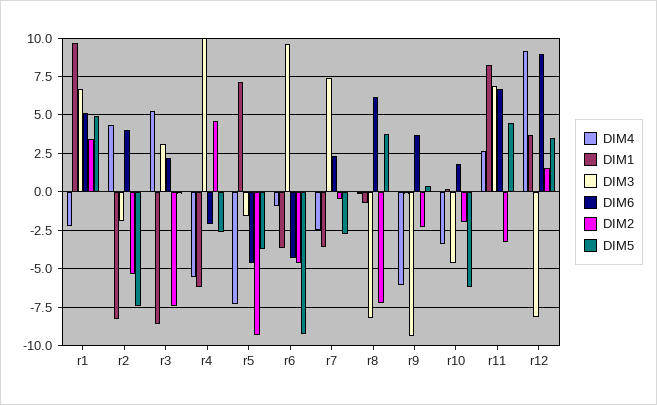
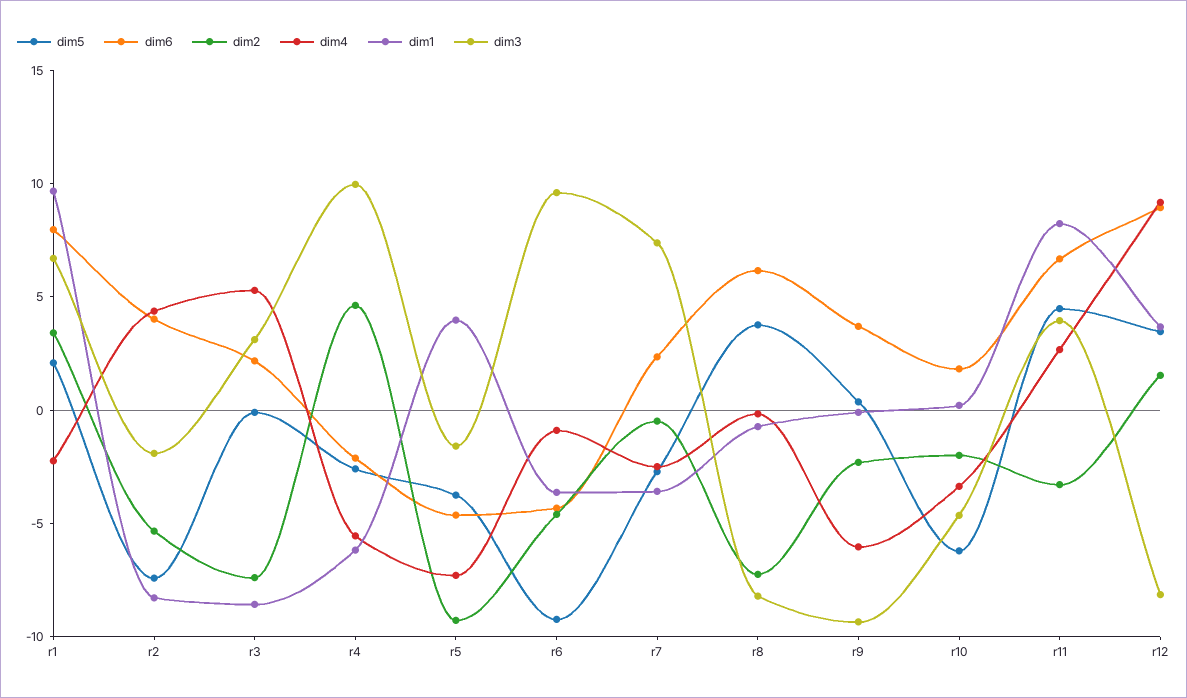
  {
    "DIM4": {
      "r1": -2,
      "r2": 4.5,
      "r3": 5.5,
      "r4": -5.5,
      "r5": -7.5,
      "r6": -1,
      "r7": -2.5,
      "r8": 0,
      "r9": -6,
      "r10": -3.5,
      "r11": 2.5,
      "r12": 9
    },
    "DIM1": {
      "r1": 9.5,
      "r2": -8.5,
      "r3": -8.5,
      "r4": -6,
-     "r5": 7,
+     "r5": 4,
      "r6": -3.5,
      "r7": -3.5,
      "r8": -0.5,
      "r9": 0,
      "r10": 0,
      "r11": 8,
      "r12": 3.5
    },
    "DIM3": {
      "r1": 6.5,
      "r2": -2,
      "r3": 3,
      "r4": 10,
      "r5": -1.5,
      "r6": 9.5,
      "r7": 7.5,
      "r8": -8,
      "r9": -9.5,
      "r10": -4.5,
-     "r11": 7,
+     "r11": 4,
      "r12": -8
    },
    "DIM6": {
-     "r1": 5,
+     "r1": 8,
      "r2": 4,
      "r3": 2,
      "r4": -2,
      "r5": -4.5,
      "r6": -4.5,
      "r7": 2.5,
      "r8": 6,
      "r9": 3.5,
      "r10": 2,
      "r11": 6.5,
      "r12": 9
    },
    "DIM2": {
      "r1": 3.5,
      "r2": -5.5,
      "r3": -7.5,
      "r4": 4.5,
      "r5": -9.5,
      "r6": -4.5,
      "r7": -0.5,
      "r8": -7.5,
      "r9": -2.5,
      "r10": -2,
      "r11": -3.5,
      "r12": 1.5
    },
    "DIM5": {
-     "r1": 5,
+     "r1": 2,
      "r2": -7.5,
      "r3": 0,
      "r4": -2.5,
      "r5": -4,
      "r6": -9,
      "r7": -2.5,
      "r8": 4,
      "r9": 0.5,
      "r10": -6,
      "r11": 4.5,
      "r12": 3.5
    }
  }

